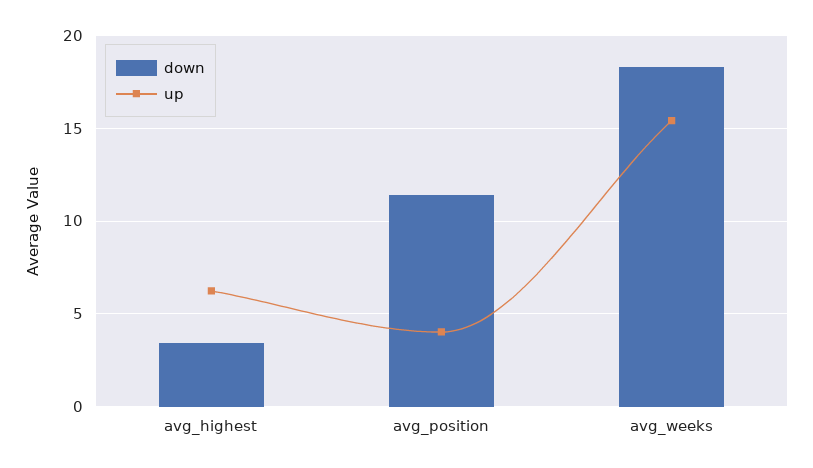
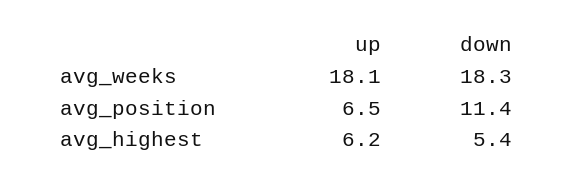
  {
    "down": {
-     "avg_highest": 3.5,
+     "avg_highest": 5.4,
      "avg_position": 11.4,
      "avg_weeks": 18.3
    },
    "up": {
      "avg_highest": 6.2,
-     "avg_position": 4,
+     "avg_position": 6.5,
-     "avg_weeks": 15.5
+     "avg_weeks": 18.1
    }
  }

